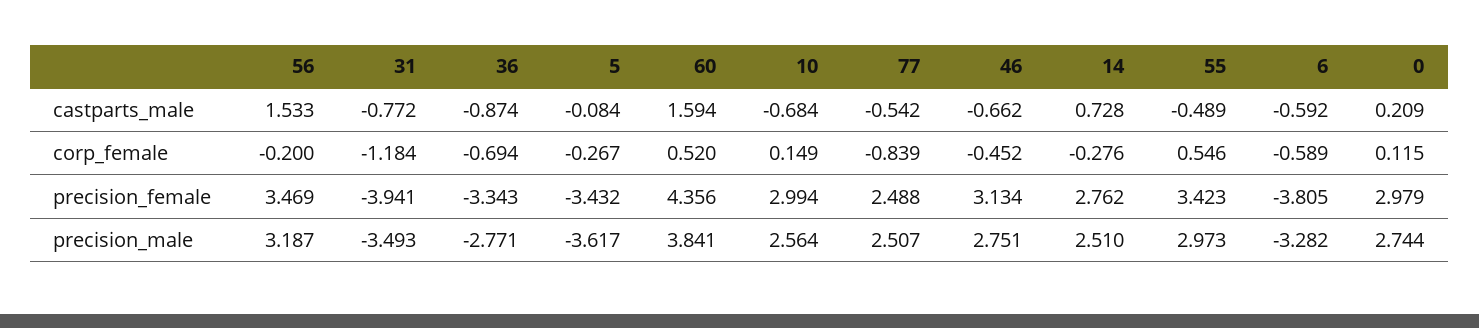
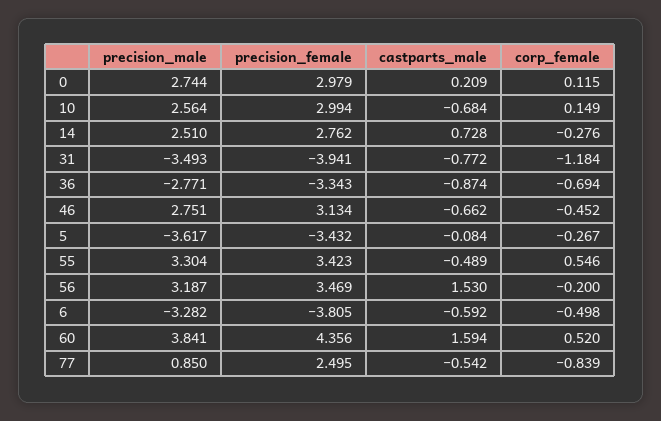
  {
    "56": {
-     "castparts_male": 1.533,
+     "castparts_male": 1.53,
      "corp_female": -0.2,
      "precision_female": 3.469,
      "precision_male": 3.187
    },
    "31": {
      "castparts_male": -0.772,
      "corp_female": -1.184,
      "precision_female": -3.941,
      "precision_male": -3.493
    },
    "36": {
      "castparts_male": -0.874,
      "corp_female": -0.694,
      "precision_female": -3.343,
      "precision_male": -2.771
    },
    "5": {
      "castparts_male": -0.084,
      "corp_female": -0.267,
      "precision_female": -3.432,
      "precision_male": -3.617
    },
    "60": {
      "castparts_male": 1.594,
      "corp_female": 0.52,
      "precision_female": 4.356,
      "precision_male": 3.841
    },
    "10": {
      "castparts_male": -0.684,
      "corp_female": 0.149,
      "precision_female": 2.994,
      "precision_male": 2.564
    },
    "77": {
      "castparts_male": -0.542,
      "corp_female": -0.839,
-     "precision_female": 2.488,
+     "precision_female": 2.495,
-     "precision_male": 2.507
+     "precision_male": 0.85
    },
    "46": {
      "castparts_male": -0.662,
      "corp_female": -0.452,
      "precision_female": 3.134,
      "precision_male": 2.751
    },
    "14": {
      "castparts_male": 0.728,
      "corp_female": -0.276,
      "precision_female": 2.762,
      "precision_male": 2.51
    },
    "55": {
      "castparts_male": -0.489,
      "corp_female": 0.546,
      "precision_female": 3.423,
-     "precision_male": 2.973
+     "precision_male": 3.304
    },
    "6": {
      "castparts_male": -0.592,
-     "corp_female": -0.589,
+     "corp_female": -0.498,
      "precision_female": -3.805,
      "precision_male": -3.282
    },
    "0": {
      "castparts_male": 0.209,
      "corp_female": 0.115,
      "precision_female": 2.979,
      "precision_male": 2.744
    }
  }

